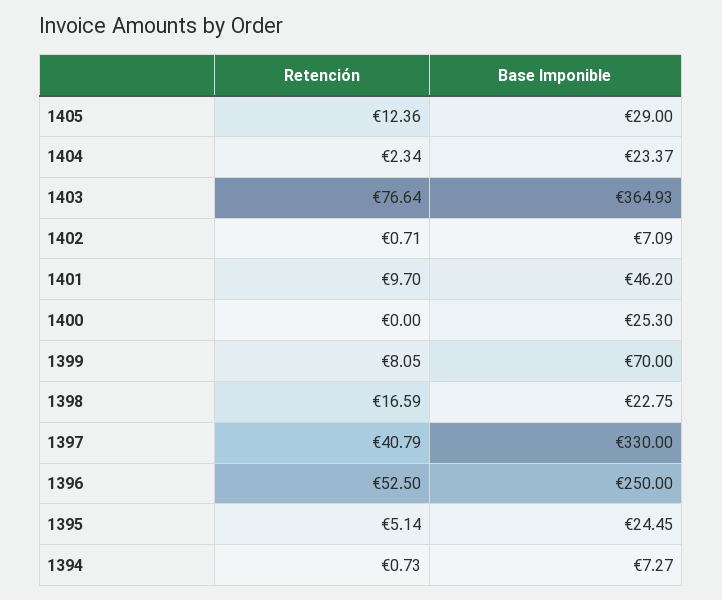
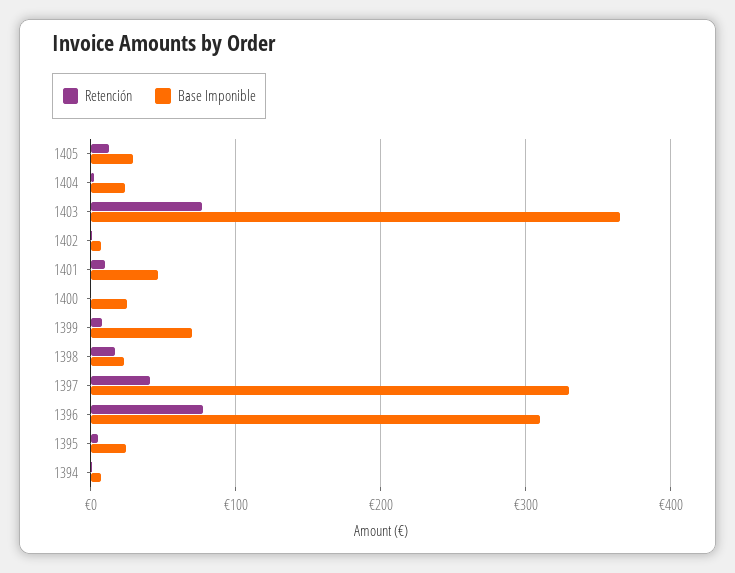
  {
    "Retención": {
      "1405": 12.36,
      "1404": 2.34,
      "1403": 76.64,
      "1402": 0.71,
      "1401": 9.7,
      "1400": 0,
      "1399": 8.05,
      "1398": 16.59,
      "1397": 40.79,
-     "1396": 52.5,
+     "1396": 80,
      "1395": 5.14,
      "1394": 0.73
    },
    "Base Imponible": {
      "1405": 29,
      "1404": 23.37,
      "1403": 364.93,
      "1402": 7.09,
      "1401": 46.2,
      "1400": 25.3,
      "1399": 70,
      "1398": 22.75,
      "1397": 330,
-     "1396": 250,
+     "1396": 310,
      "1395": 24.45,
      "1394": 7.27
    }
  }

